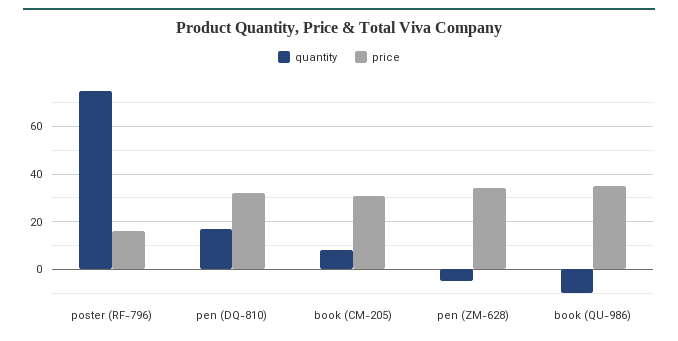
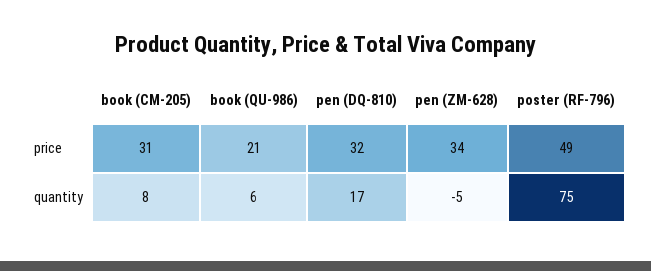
  {
    "quantity": {
      "poster (RF-796)": 75,
      "pen (DQ-810)": 17,
      "book (CM-205)": 8,
      "pen (ZM-628)": -5,
-     "book (QU-986)": -10
+     "book (QU-986)": 6
    },
    "price": {
-     "poster (RF-796)": 15,
+     "poster (RF-796)": 49,
      "pen (DQ-810)": 32,
      "book (CM-205)": 31,
      "pen (ZM-628)": 34,
-     "book (QU-986)": 35
+     "book (QU-986)": 21
    }
  }

